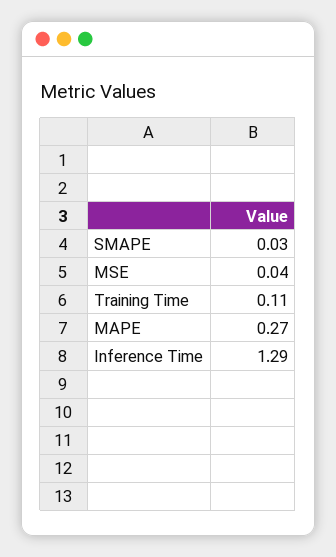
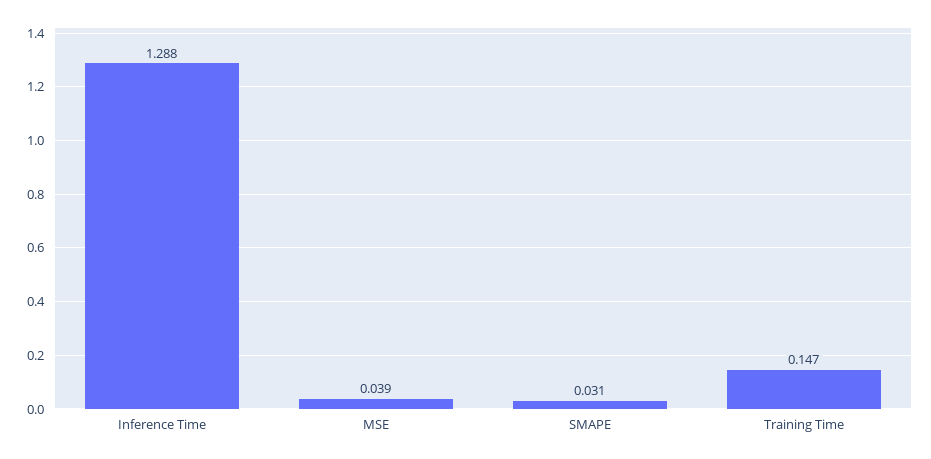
  {
    "SMAPE": 0.031,
    "MSE": 0.039,
-   "Training Time": 0.11,
+   "Training Time": 0.147,
-   "MAPE": 0.27,
    "Inference Time": 1.288
  }

